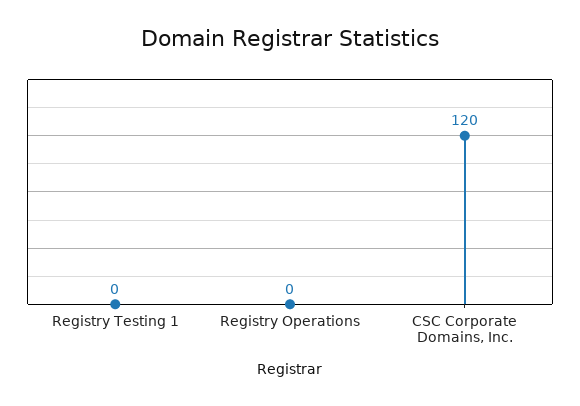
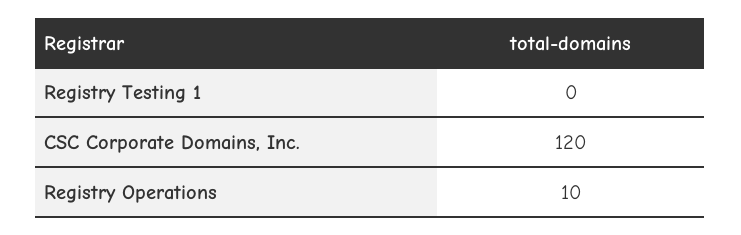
  {
    "Registry Testing 1": 0,
-   "Registry Operations": 0,
+   "Registry Operations": 10,
    "CSC Corporate Domains, Inc.": 120
  }

